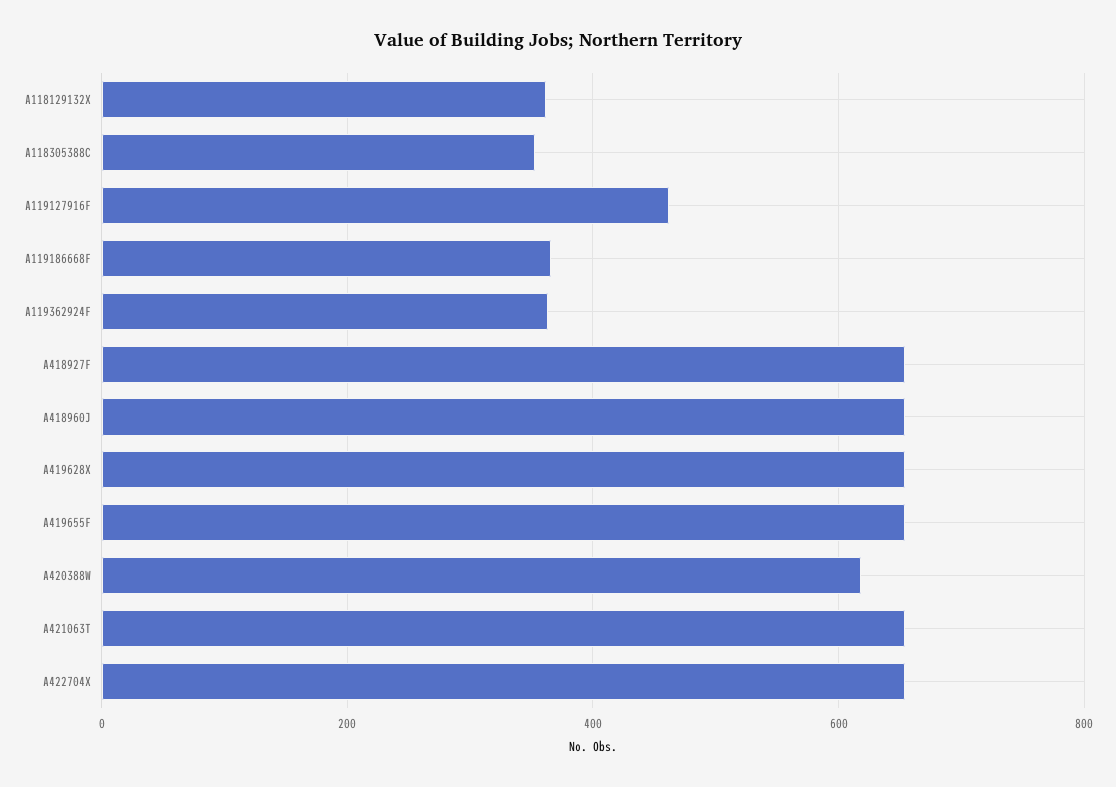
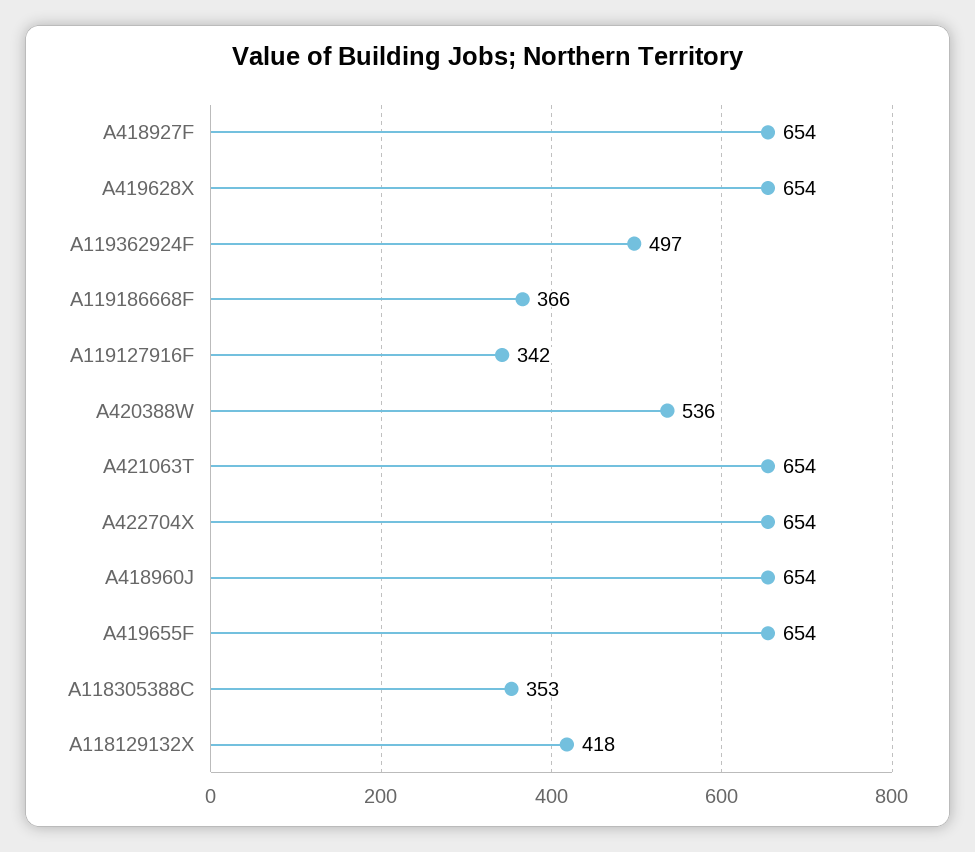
  {
-   "A118129132X": 360,
+   "A118129132X": 418,
    "A118305388C": 353,
-   "A119127916F": 460,
+   "A119127916F": 342,
    "A119186668F": 366,
-   "A119362924F": 360,
+   "A119362924F": 497,
    "A418927F": 654,
    "A418960J": 654,
    "A419628X": 654,
    "A419655F": 654,
-   "A420388W": 620,
+   "A420388W": 536,
    "A421063T": 654,
    "A422704X": 654
  }

